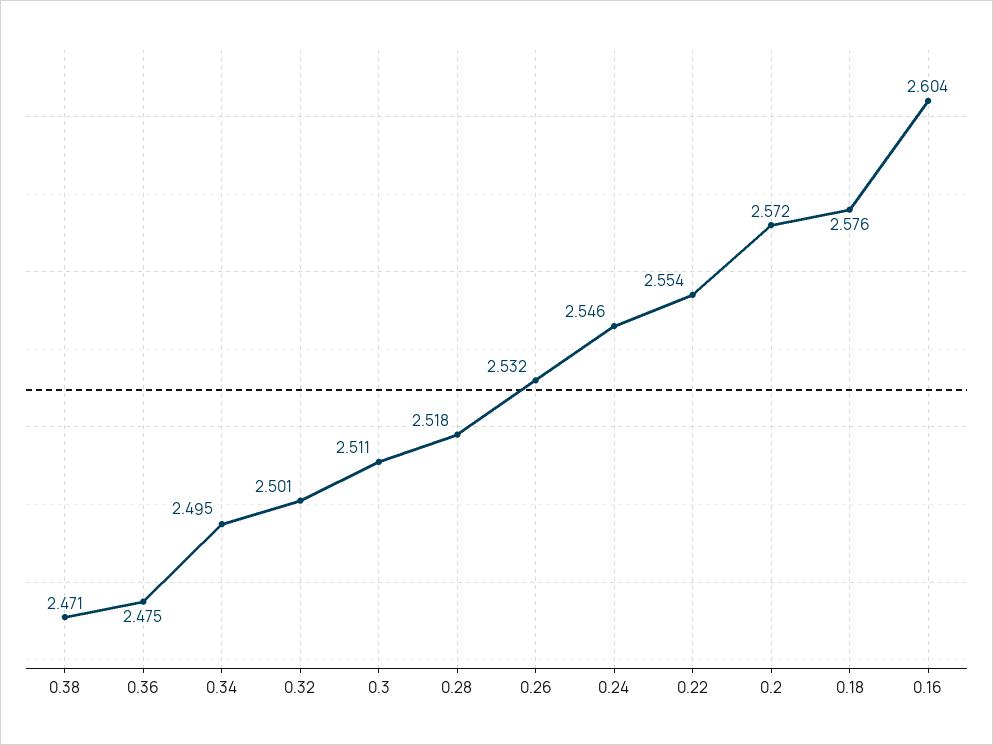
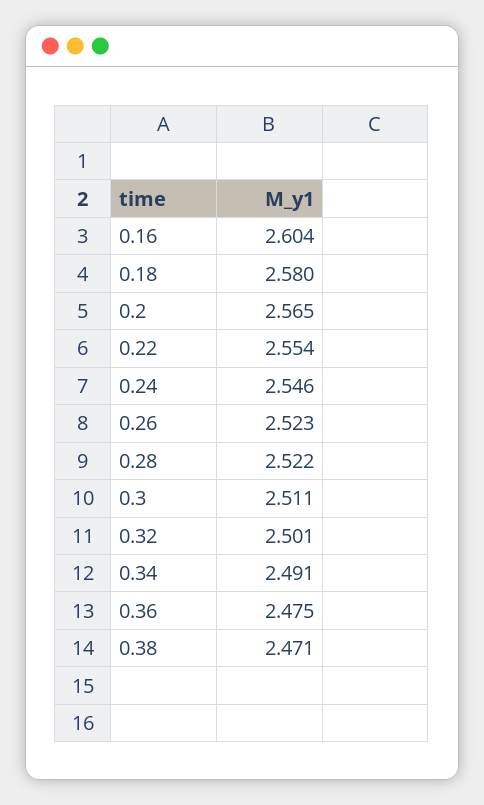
  {
    "0.38": 2.471,
    "0.36": 2.475,
-   "0.34": 2.495,
+   "0.34": 2.491,
    "0.32": 2.501,
    "0.3": 2.511,
-   "0.28": 2.518,
+   "0.28": 2.522,
-   "0.26": 2.532,
+   "0.26": 2.523,
    "0.24": 2.546,
    "0.22": 2.554,
-   "0.2": 2.572,
+   "0.2": 2.565,
-   "0.18": 2.576,
+   "0.18": 2.58,
    "0.16": 2.604
  }

